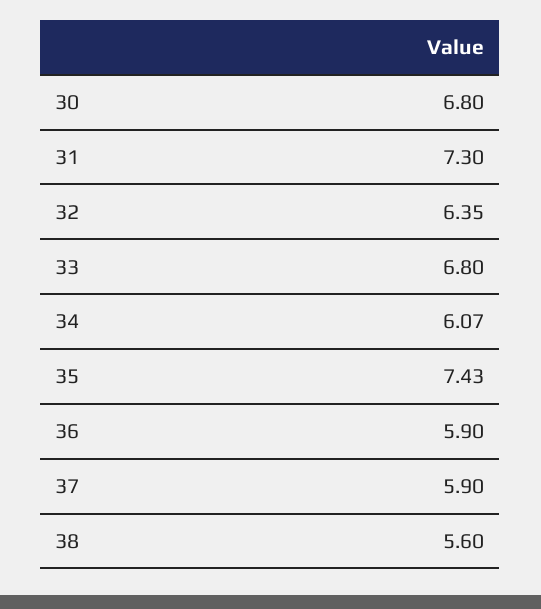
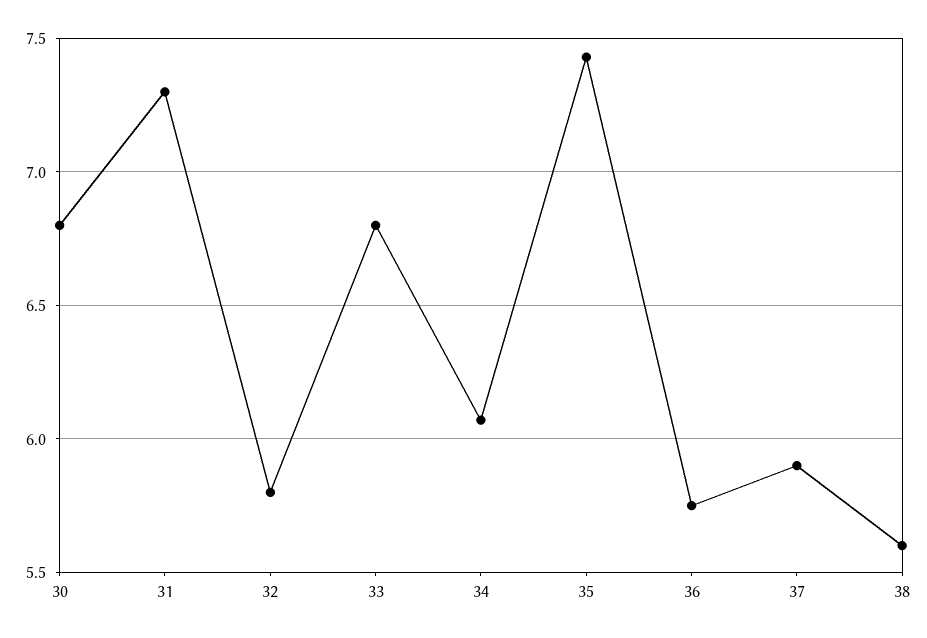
  {
    "30": 6.8,
    "31": 7.3,
-   "32": 6.35,
+   "32": 5.8,
    "33": 6.8,
    "34": 6.07,
    "35": 7.43,
-   "36": 5.9,
+   "36": 5.75,
    "37": 5.9,
    "38": 5.6
  }

